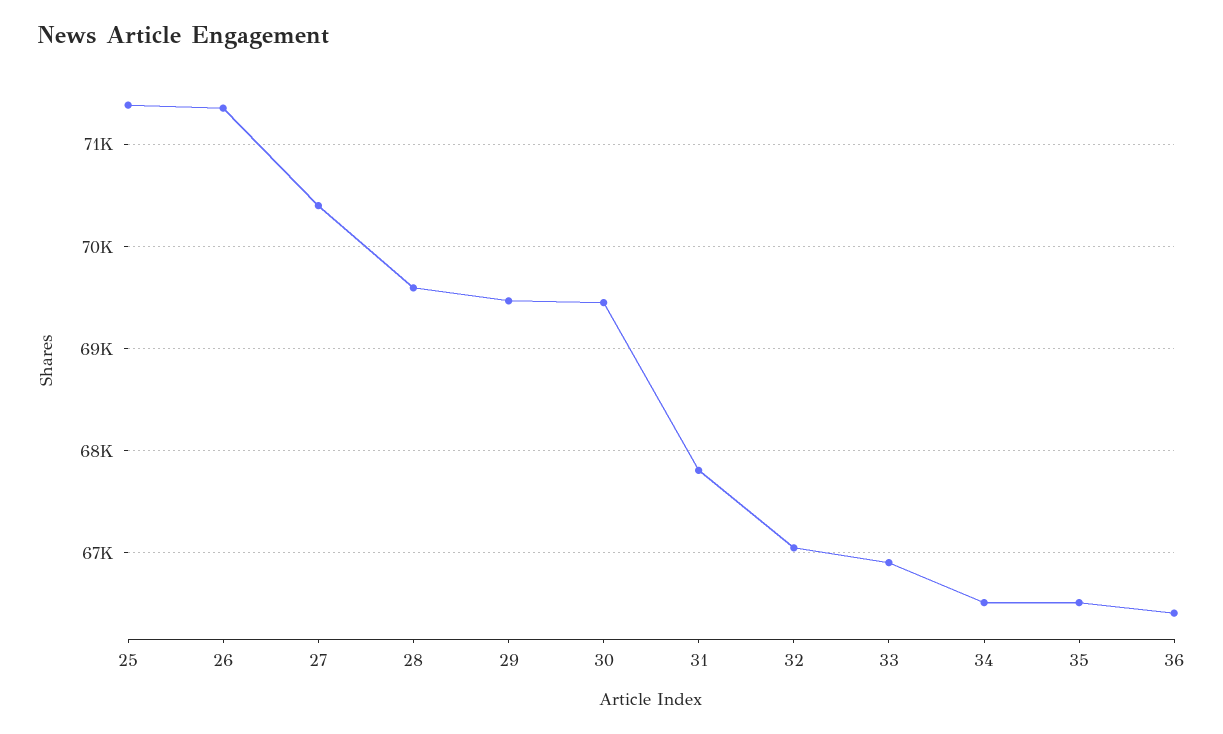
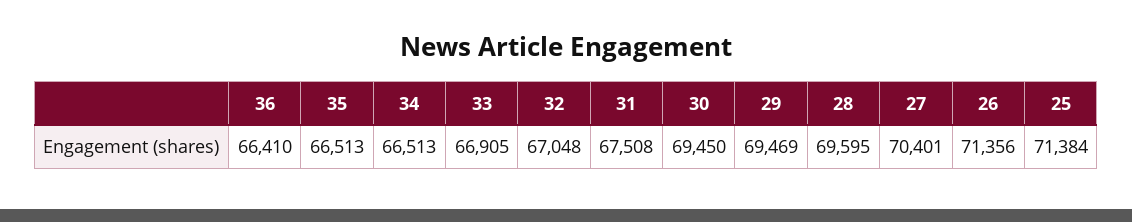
  {
    "25": 71384,
    "26": 71356,
    "27": 70401,
    "28": 69595,
    "29": 69469,
    "30": 69450,
-   "31": 67800,
+   "31": 67508,
    "32": 67048,
    "33": 66905,
    "34": 66513,
    "35": 66513,
    "36": 66410
  }

